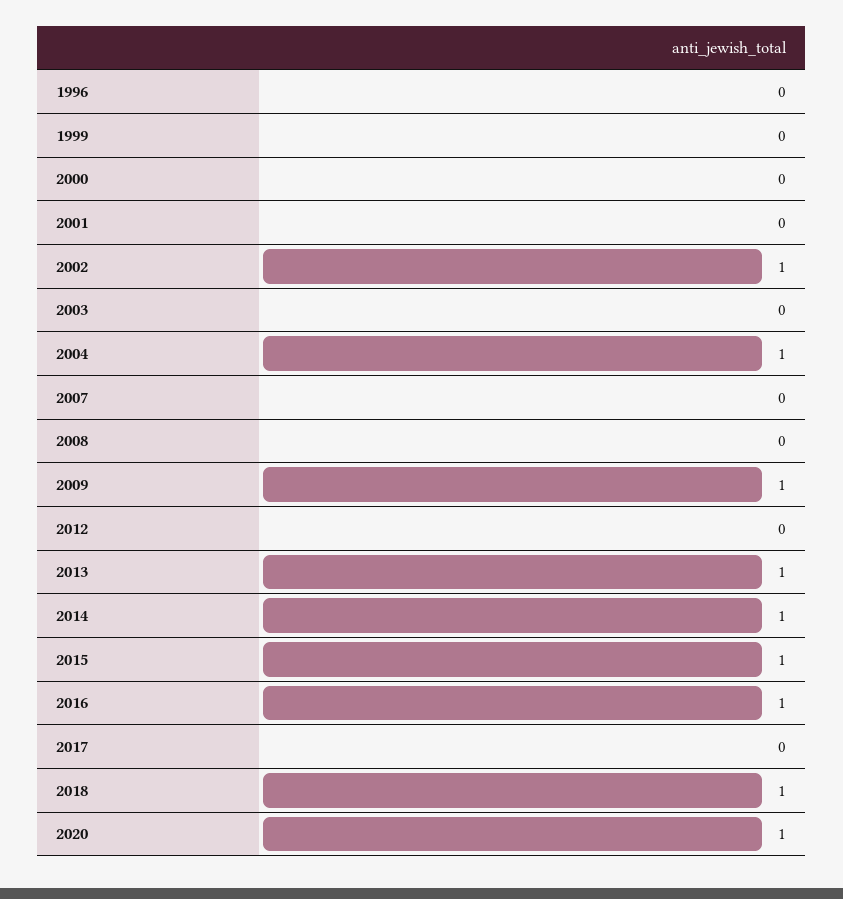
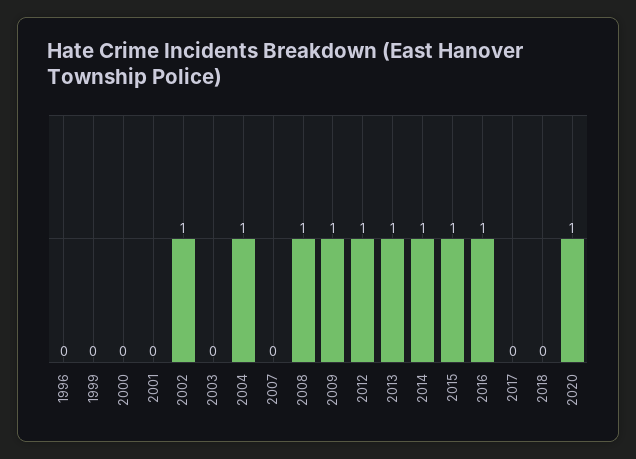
  {
    "1996": 0,
    "1999": 0,
    "2000": 0,
    "2001": 0,
    "2002": 1,
    "2003": 0,
    "2004": 1,
    "2007": 0,
-   "2008": 0,
+   "2008": 1,
    "2009": 1,
-   "2012": 0,
+   "2012": 1,
    "2013": 1,
    "2014": 1,
    "2015": 1,
    "2016": 1,
    "2017": 0,
-   "2018": 1,
+   "2018": 0,
    "2020": 1
  }

